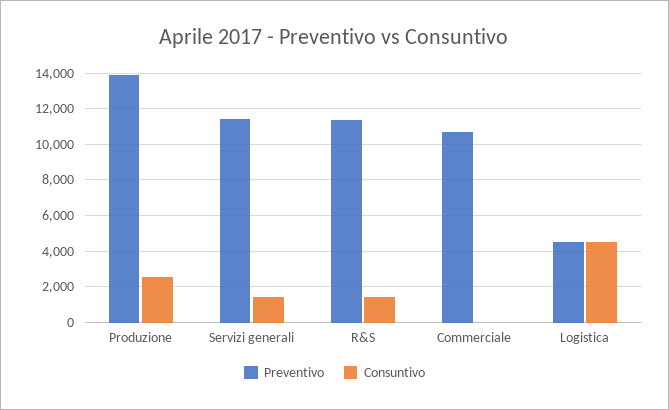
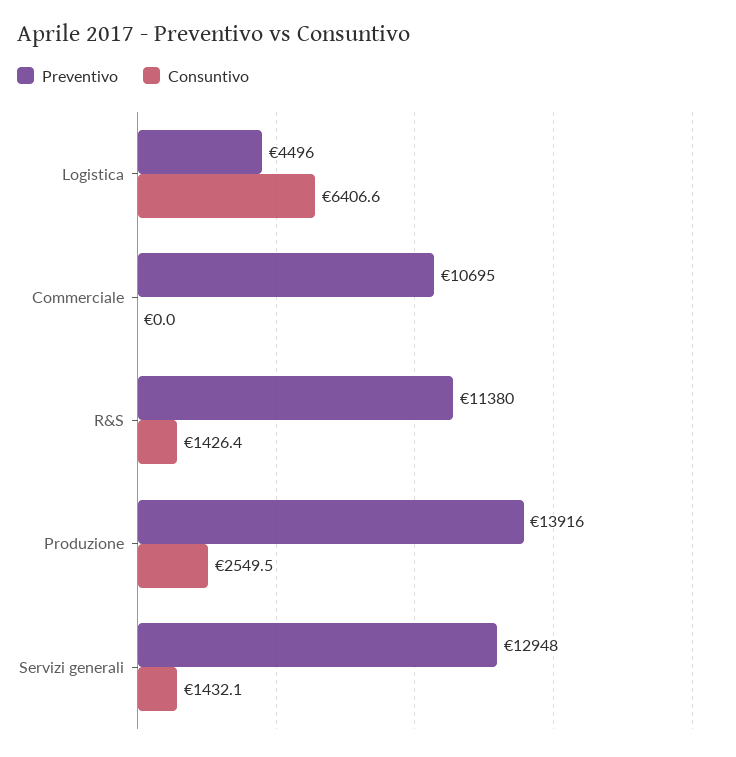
  {
    "Preventivo": {
      "Produzione": 13916,
-     "Servizi generali": 11500,
+     "Servizi generali": 12948,
      "R&S": 11380,
      "Commerciale": 10695,
      "Logistica": 4496
    },
    "Consuntivo": {
      "Produzione": 2549.5,
      "Servizi generali": 1432.1,
      "R&S": 1426.4,
      "Commerciale": 0,
-     "Logistica": 4500
+     "Logistica": 6406.6
    }
  }

